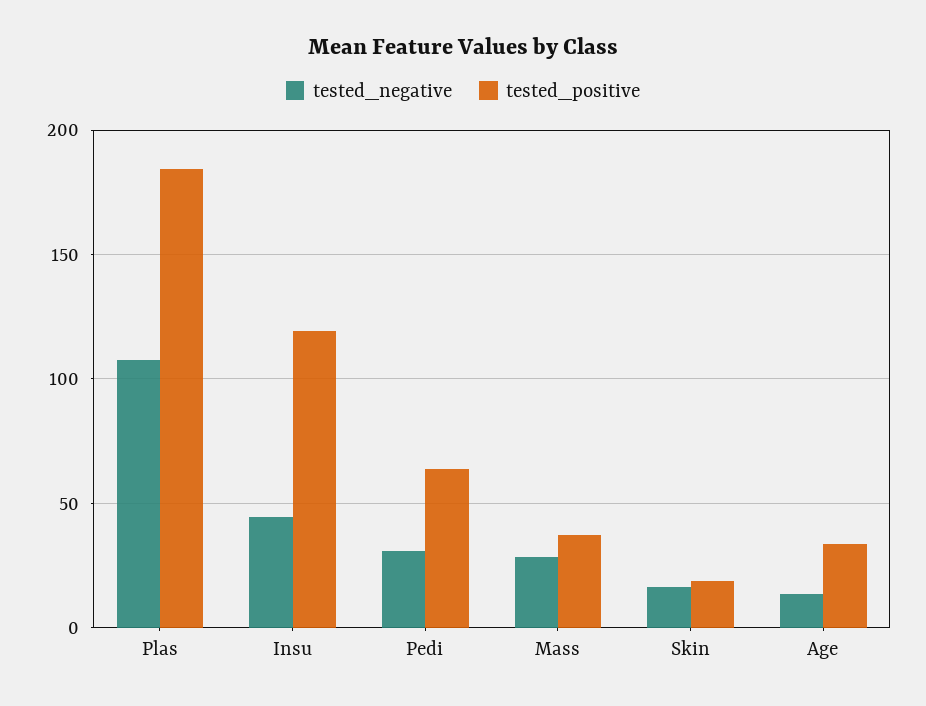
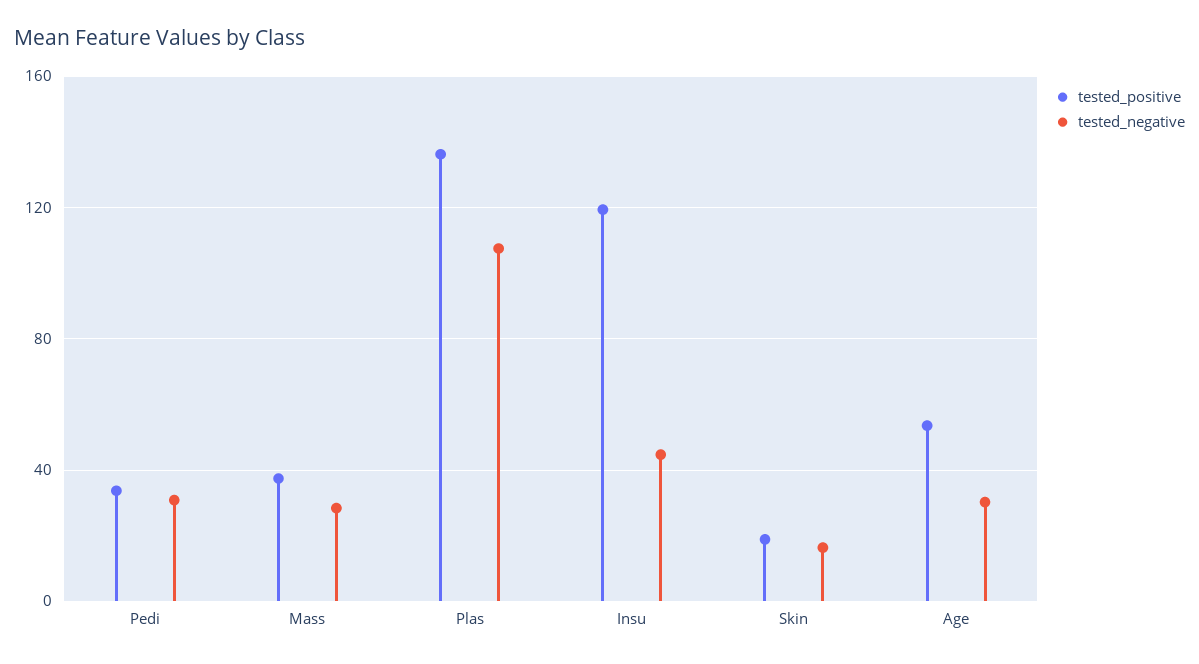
  {
    "tested_negative": {
      "Plas": 110,
      "Insu": 45,
      "Pedi": 30,
      "Mass": 30,
      "Skin": 15,
-     "Age": 15
+     "Age": 30
    },
    "tested_positive": {
-     "Plas": 185,
+     "Plas": 135,
      "Insu": 120,
-     "Pedi": 65,
+     "Pedi": 35,
      "Mass": 35,
      "Skin": 20,
-     "Age": 35
+     "Age": 55
    }
  }

